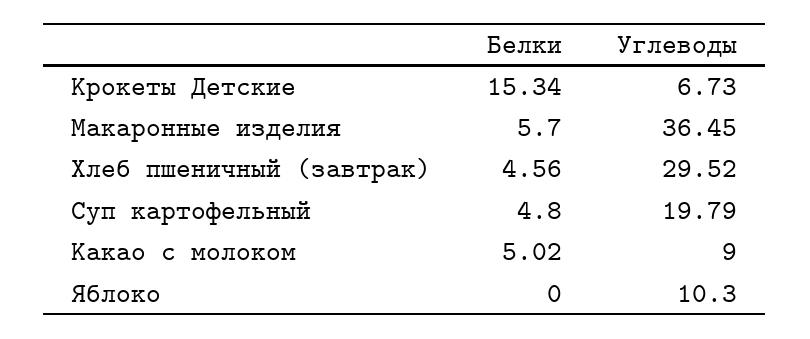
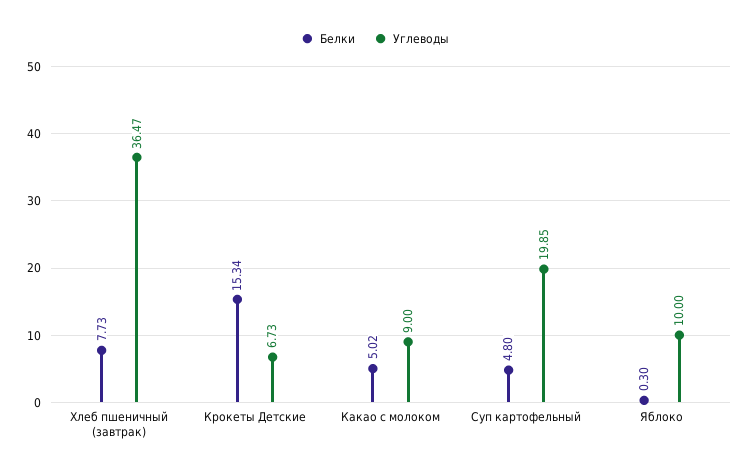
  {
    "Белки": {
      "Крокеты Детские": 15.34,
-     "Макаронные изделия": 5.7,
-     "Хлеб пшеничный (завтрак)": 4.56,
+     "Хлеб пшеничный (завтрак)": 7.73,
      "Суп картофельный": 4.8,
      "Какао с молоком": 5.02,
-     "Яблоко": 0
+     "Яблоко": 0.3
    },
    "Углеводы": {
      "Крокеты Детские": 6.73,
-     "Макаронные изделия": 36.45,
-     "Хлеб пшеничный (завтрак)": 29.52,
+     "Хлеб пшеничный (завтрак)": 36.47,
-     "Суп картофельный": 19.79,
+     "Суп картофельный": 19.85,
      "Какао с молоком": 9,
-     "Яблоко": 10.3
+     "Яблоко": 10
    }
  }

